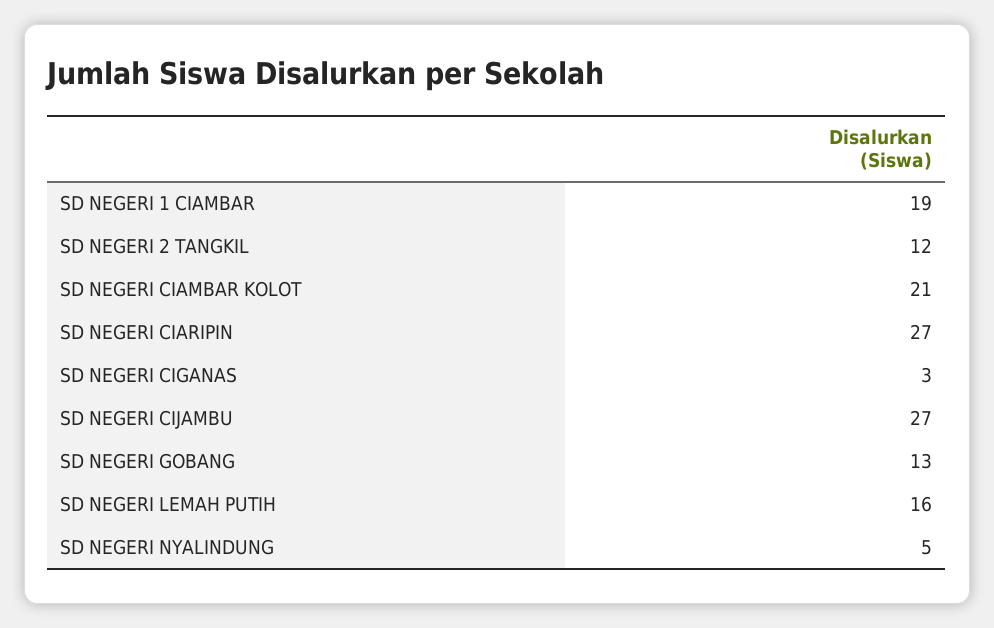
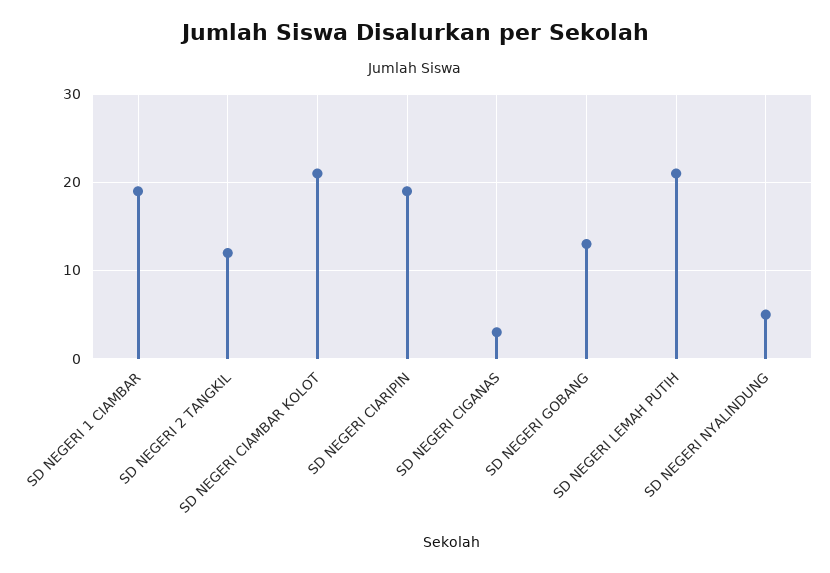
  {
    "SD NEGERI 1 CIAMBAR": 19,
    "SD NEGERI 2 TANGKIL": 12,
    "SD NEGERI CIAMBAR KOLOT": 21,
-   "SD NEGERI CIARIPIN": 27,
+   "SD NEGERI CIARIPIN": 19,
    "SD NEGERI CIGANAS": 3,
-   "SD NEGERI CIJAMBU": 27,
    "SD NEGERI GOBANG": 13,
-   "SD NEGERI LEMAH PUTIH": 16,
+   "SD NEGERI LEMAH PUTIH": 21,
    "SD NEGERI NYALINDUNG": 5
  }

